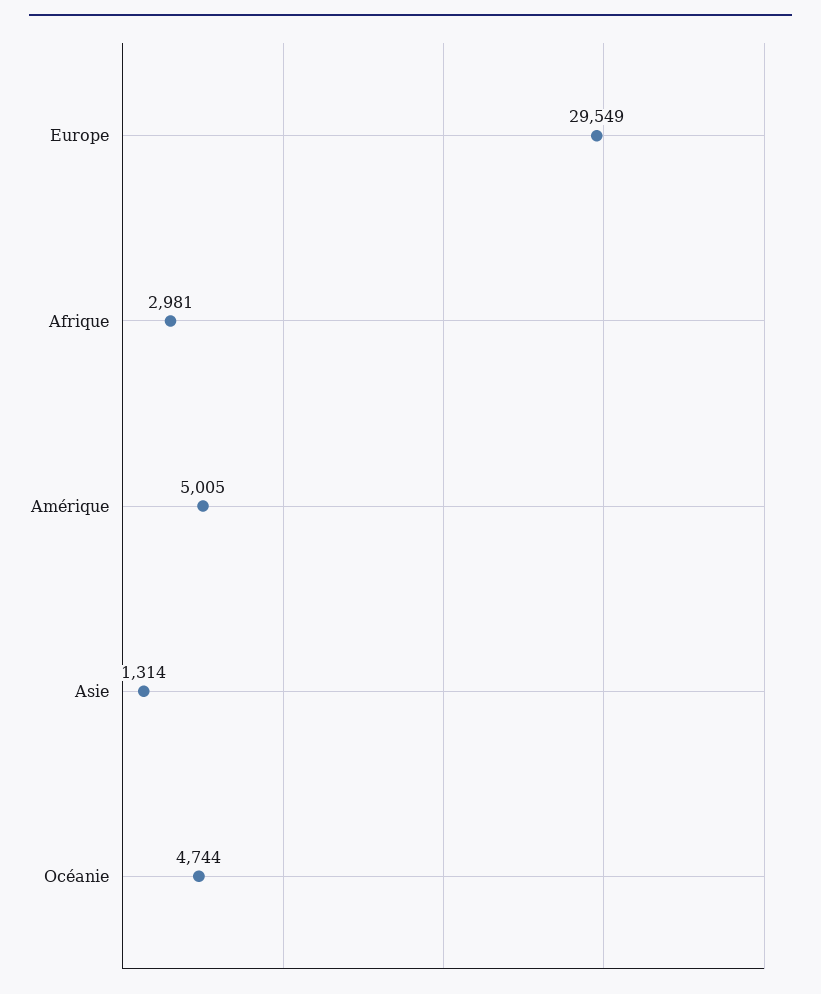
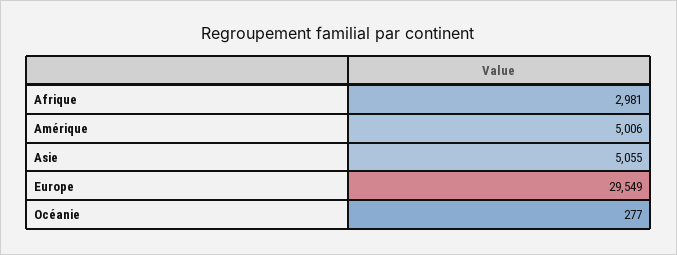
  {
    "Europe": 29549,
    "Afrique": 2981,
-   "Amérique": 5005,
+   "Amérique": 5006,
-   "Asie": 1314,
+   "Asie": 5055,
-   "Océanie": 4744
+   "Océanie": 277
  }

